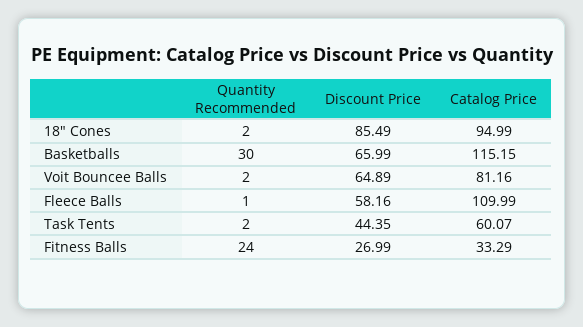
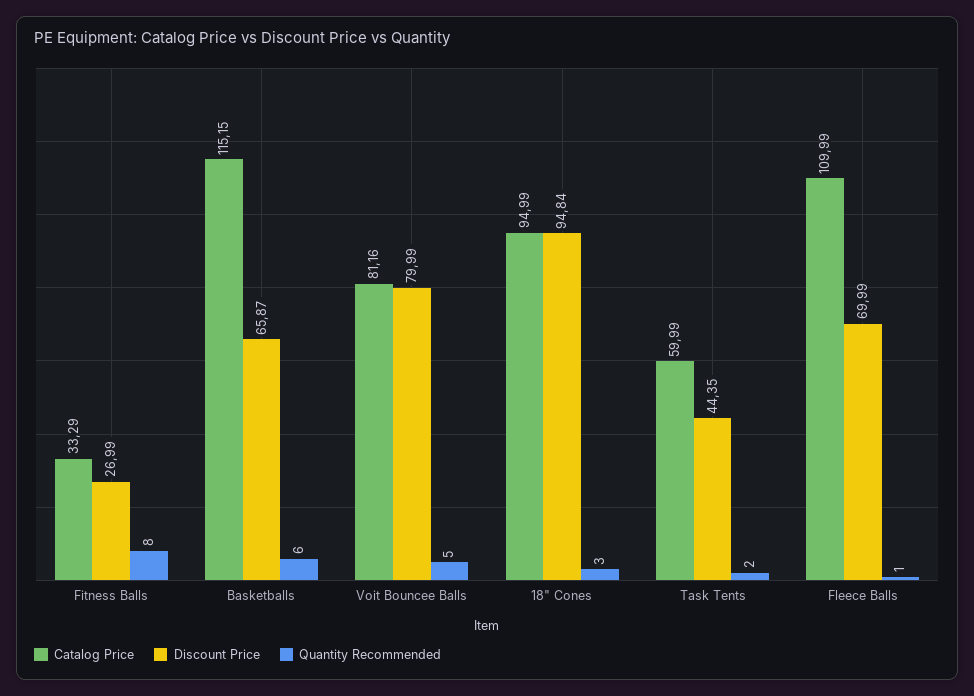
  {
    "Quantity Recommended": {
-     "18\" Cones": 2,
+     "18\" Cones": 3,
-     "Basketballs": 30,
+     "Basketballs": 6,
-     "Voit Bouncee Balls": 2,
+     "Voit Bouncee Balls": 5,
      "Fleece Balls": 1,
      "Task Tents": 2,
-     "Fitness Balls": 24
+     "Fitness Balls": 8
    },
    "Discount Price": {
-     "18\" Cones": 85.49,
+     "18\" Cones": 94.84,
-     "Basketballs": 65.99,
+     "Basketballs": 65.87,
-     "Voit Bouncee Balls": 64.89,
+     "Voit Bouncee Balls": 79.99,
-     "Fleece Balls": 58.16,
+     "Fleece Balls": 69.99,
      "Task Tents": 44.35,
      "Fitness Balls": 26.99
    },
    "Catalog Price": {
      "18\" Cones": 94.99,
      "Basketballs": 115.15,
      "Voit Bouncee Balls": 81.16,
      "Fleece Balls": 109.99,
-     "Task Tents": 60.07,
+     "Task Tents": 59.99,
      "Fitness Balls": 33.29
    }
  }

